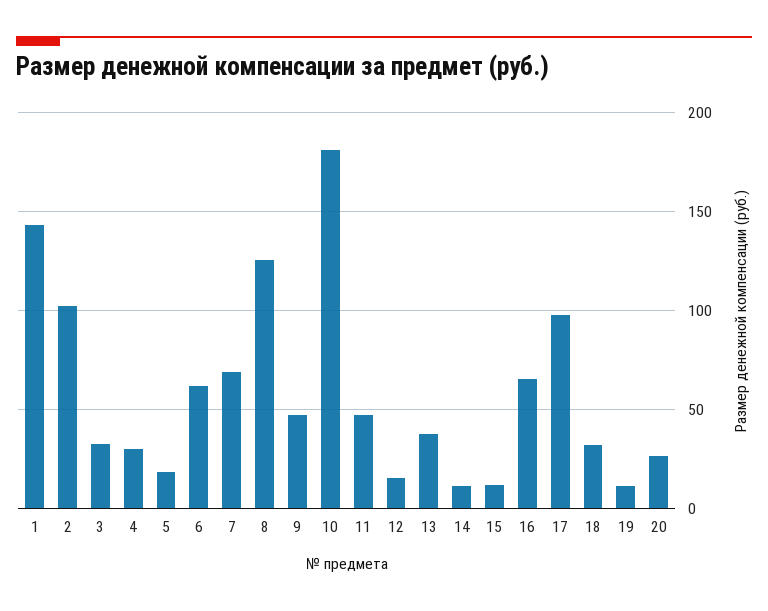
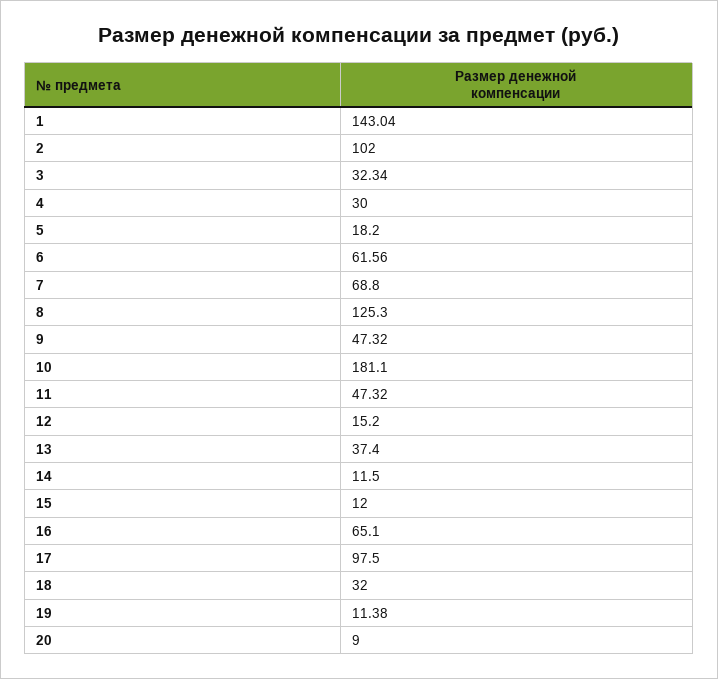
  {
    "1": 143.04,
    "2": 102,
    "3": 32.34,
    "4": 30,
    "5": 18.2,
    "6": 61.56,
    "7": 68.8,
    "8": 125.3,
    "9": 47.32,
    "10": 181.1,
    "11": 47.32,
    "12": 15.2,
    "13": 37.4,
    "14": 11.5,
    "15": 12,
    "16": 65.1,
    "17": 97.5,
    "18": 32,
    "19": 11.38,
-   "20": 25
+   "20": 9
  }

